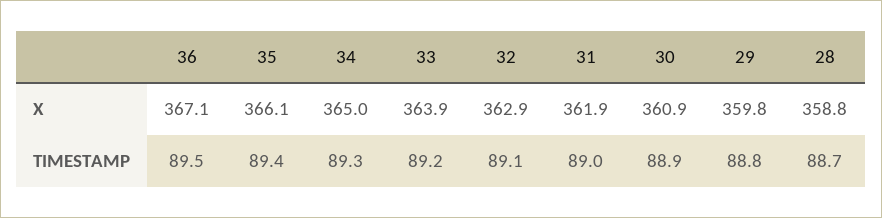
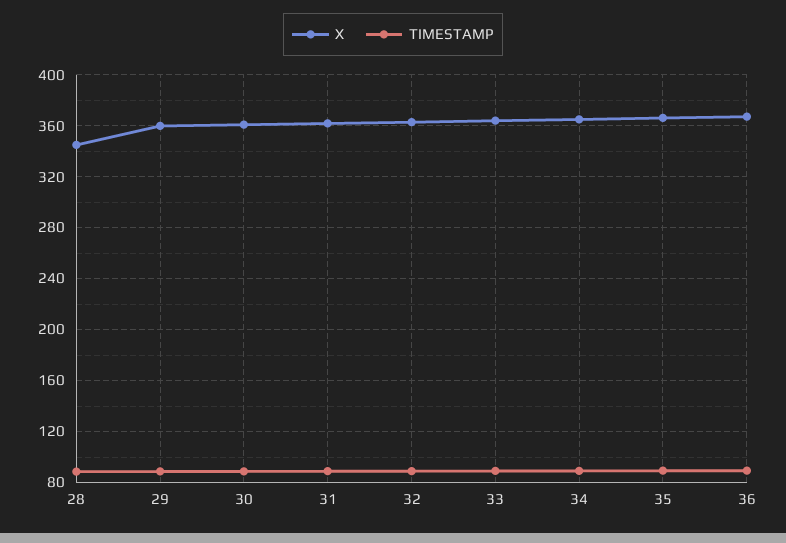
  {
    "X": {
      "36": 367.1,
      "35": 366.1,
      "34": 365,
      "33": 363.9,
      "32": 362.9,
      "31": 361.9,
      "30": 360.9,
      "29": 359.8,
-     "28": 358.8
+     "28": 345
    },
    "TIMESTAMP": {
      "36": 89.5,
      "35": 89.4,
      "34": 89.3,
      "33": 89.2,
      "32": 89.1,
      "31": 89,
      "30": 88.9,
      "29": 88.8,
      "28": 88.7
    }
  }

